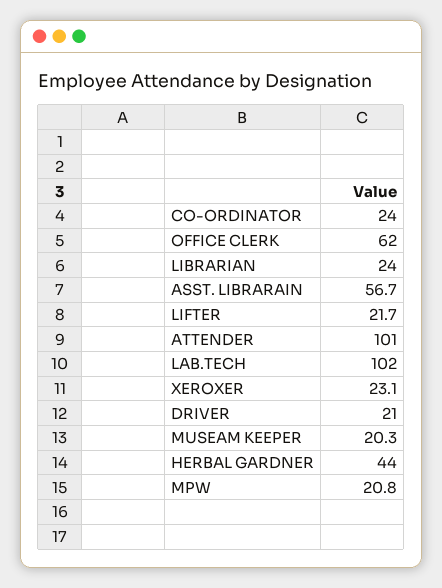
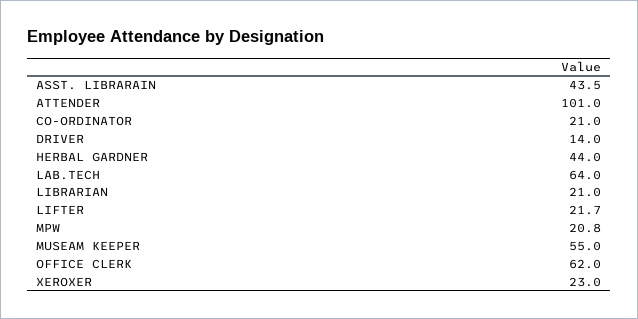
  {
-   "CO-ORDINATOR": 24,
+   "CO-ORDINATOR": 21,
    "OFFICE CLERK": 62,
-   "LIBRARIAN": 24,
+   "LIBRARIAN": 21,
-   "ASST. LIBRARAIN": 56.7,
+   "ASST. LIBRARAIN": 43.5,
    "LIFTER": 21.7,
    "ATTENDER": 101,
-   "LAB.TECH": 102,
+   "LAB.TECH": 64,
-   "XEROXER": 23.1,
+   "XEROXER": 23,
-   "DRIVER": 21,
+   "DRIVER": 14,
-   "MUSEAM KEEPER": 20.3,
+   "MUSEAM KEEPER": 55,
    "HERBAL GARDNER": 44,
    "MPW": 20.8
  }

